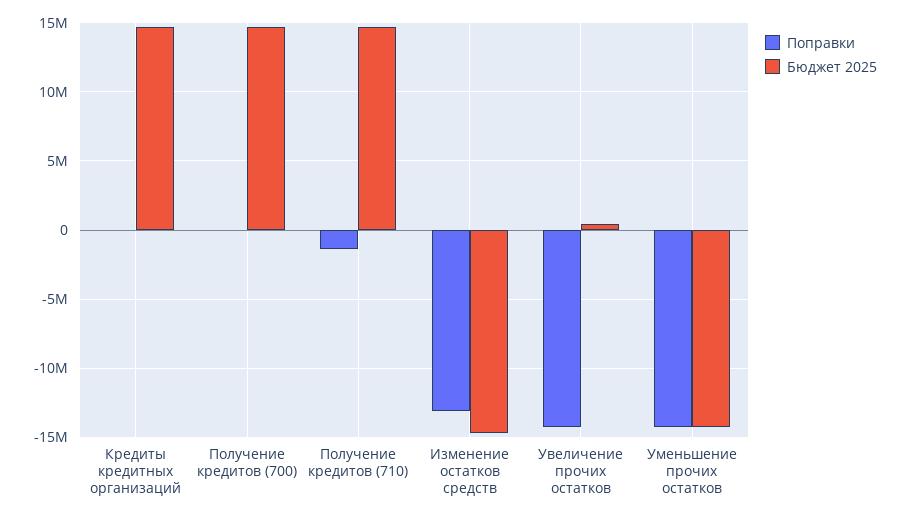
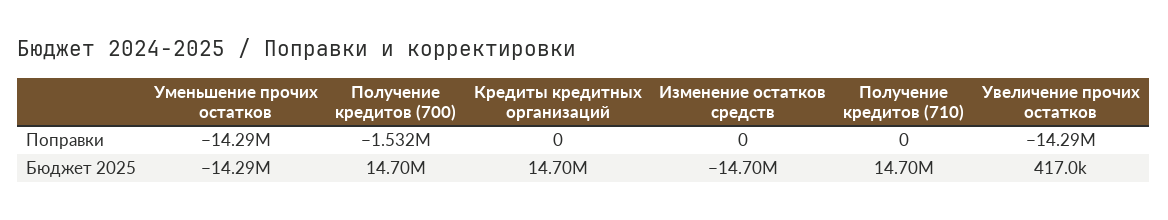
  {
    "Поправки": {
      "Кредиты кредитных организаций": 0,
-     "Получение кредитов (700)": 0,
+     "Получение кредитов (700)": -1532000,
-     "Получение кредитов (710)": -1500000,
+     "Получение кредитов (710)": 0,
-     "Изменение остатков средств": -13000000,
+     "Изменение остатков средств": 0,
      "Увеличение прочих остатков": -14290000,
      "Уменьшение прочих остатков": -14290000
    },
    "Бюджет 2025": {
      "Кредиты кредитных организаций": 14700000,
      "Получение кредитов (700)": 14700000,
      "Получение кредитов (710)": 14700000,
      "Изменение остатков средств": -14700000,
      "Увеличение прочих остатков": 417000,
      "Уменьшение прочих остатков": -14290000
    }
  }

